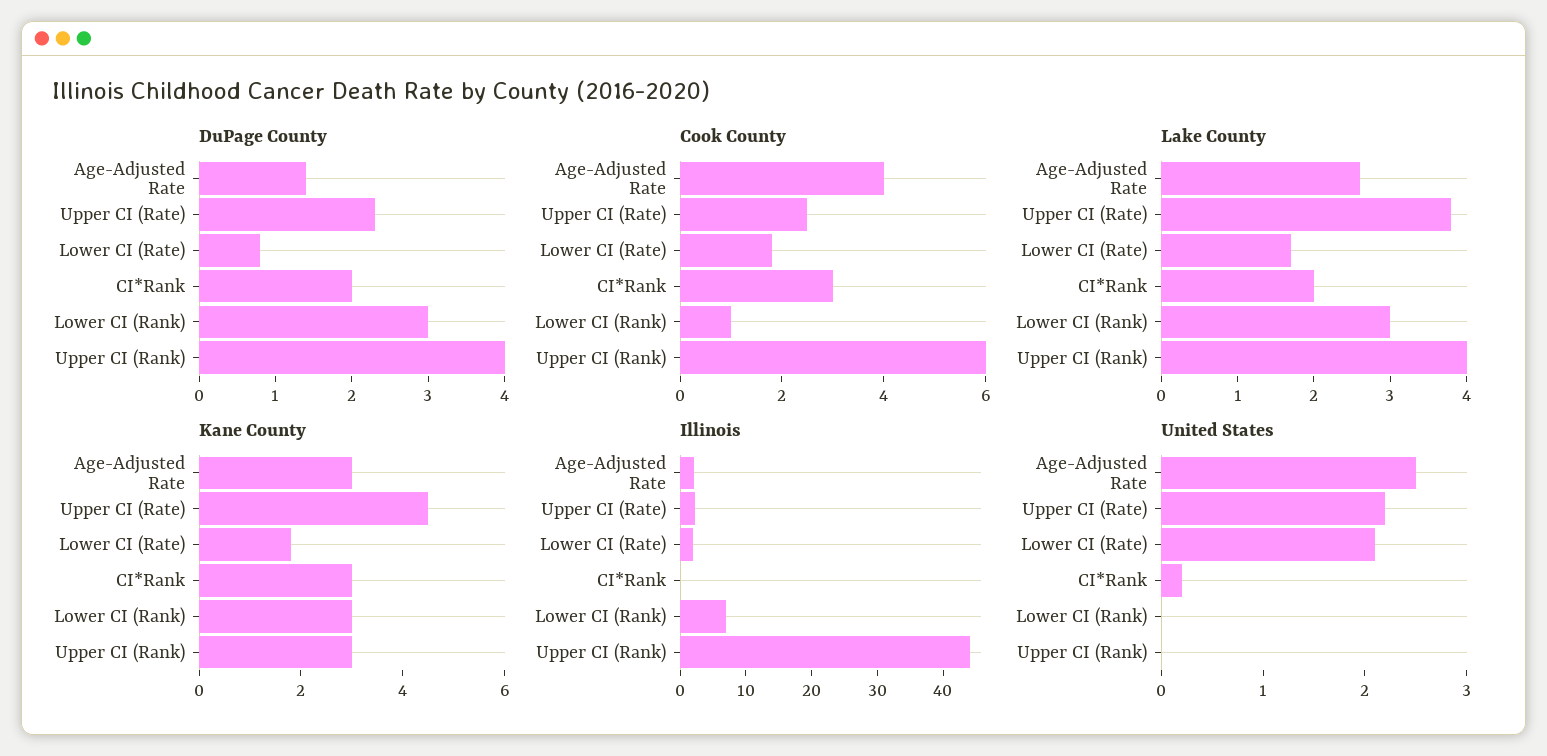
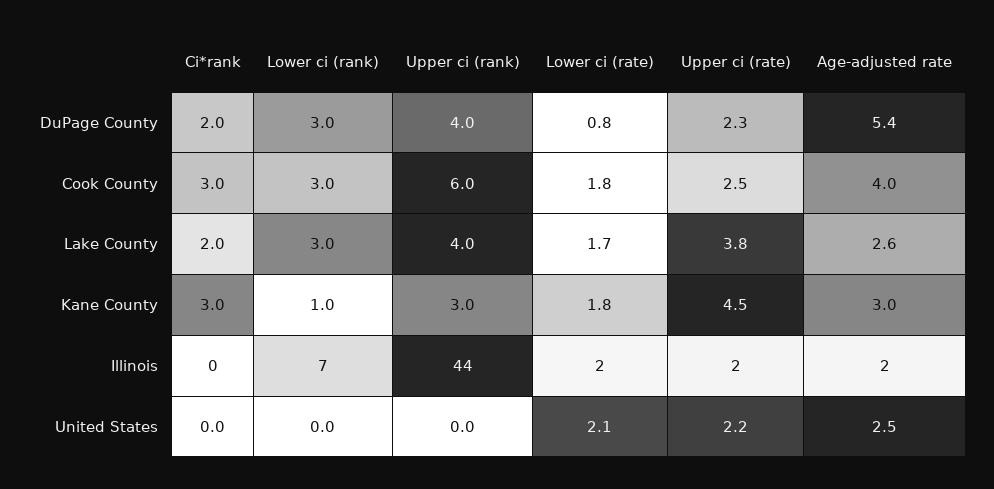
  {
    "DuPage County": {
-     "Age-Adjusted Rate": 1.5,
+     "Age-Adjusted Rate": 5.4,
      "Upper CI (Rate)": 2.3,
      "Lower CI (Rate)": 0.8,
      "CI*Rank": 2,
      "Lower CI (Rank)": 3,
      "Upper CI (Rank)": 4
    },
    "Cook County": {
      "Age-Adjusted Rate": 4,
      "Upper CI (Rate)": 2.5,
      "Lower CI (Rate)": 1.8,
      "CI*Rank": 3,
-     "Lower CI (Rank)": 1,
+     "Lower CI (Rank)": 3,
      "Upper CI (Rank)": 6
    },
    "Lake County": {
      "Age-Adjusted Rate": 2.6,
      "Upper CI (Rate)": 3.8,
      "Lower CI (Rate)": 1.7,
      "CI*Rank": 2,
      "Lower CI (Rank)": 3,
      "Upper CI (Rank)": 4
    },
    "Kane County": {
      "Age-Adjusted Rate": 3,
      "Upper CI (Rate)": 4.5,
      "Lower CI (Rate)": 1.8,
      "CI*Rank": 3,
-     "Lower CI (Rank)": 3,
+     "Lower CI (Rank)": 1,
      "Upper CI (Rank)": 3
    },
    "Illinois": {
      "Age-Adjusted Rate": 2,
      "Upper CI (Rate)": 2,
      "Lower CI (Rate)": 2,
      "CI*Rank": 0,
      "Lower CI (Rank)": 7,
      "Upper CI (Rank)": 44
    },
    "United States": {
      "Age-Adjusted Rate": 2.5,
      "Upper CI (Rate)": 2.2,
      "Lower CI (Rate)": 2.1,
-     "CI*Rank": 0.2,
+     "CI*Rank": 0,
      "Lower CI (Rank)": 0,
      "Upper CI (Rank)": 0
    }
  }

